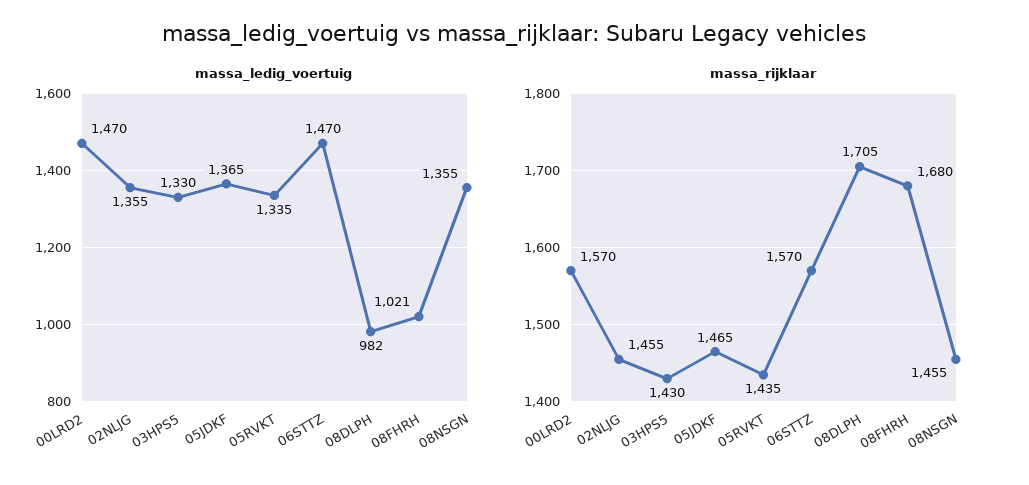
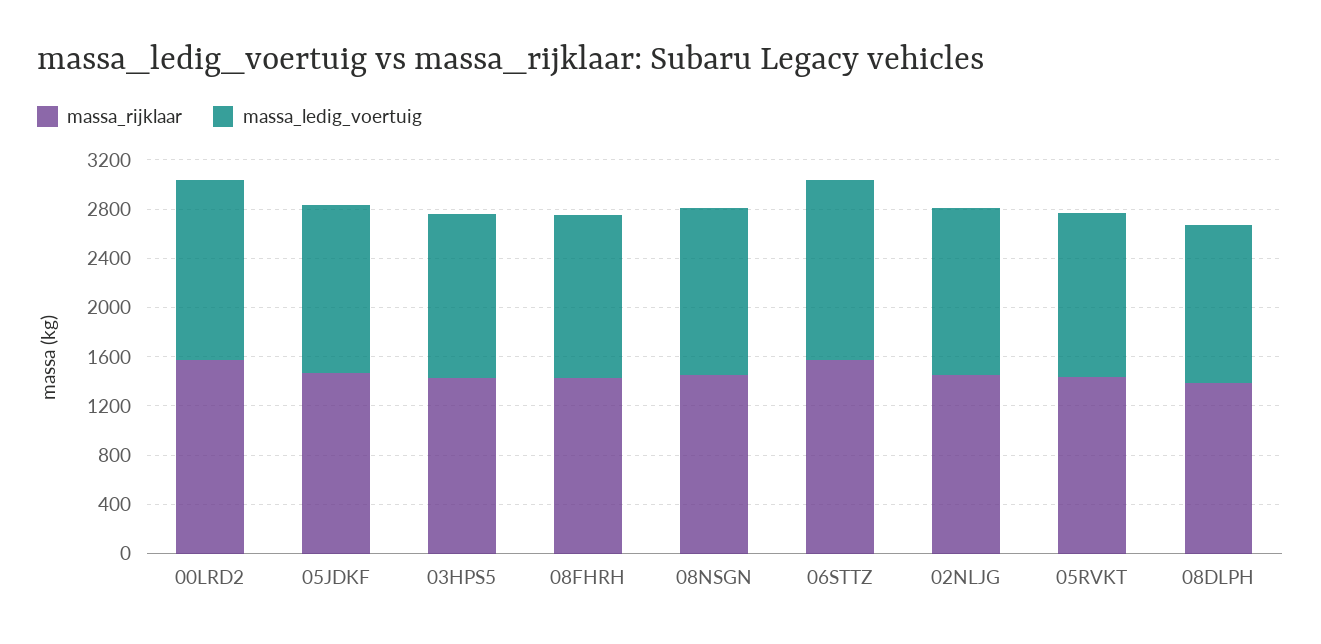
  {
    "massa_ledig_voertuig": {
      "00LRD2": 1470,
      "02NLJG": 1355,
      "03HPS5": 1330,
      "05JDKF": 1365,
      "05RVKT": 1335,
      "06STTZ": 1470,
-     "08DLPH": 982,
+     "08DLPH": 1300,
-     "08FHRH": 1021,
+     "08FHRH": 1300,
      "08NSGN": 1355
    },
    "massa_rijklaar": {
      "00LRD2": 1570,
      "02NLJG": 1455,
      "03HPS5": 1430,
      "05JDKF": 1465,
      "05RVKT": 1435,
      "06STTZ": 1570,
-     "08DLPH": 1705,
+     "08DLPH": 1400,
-     "08FHRH": 1680,
+     "08FHRH": 1400,
      "08NSGN": 1455
    }
  }

